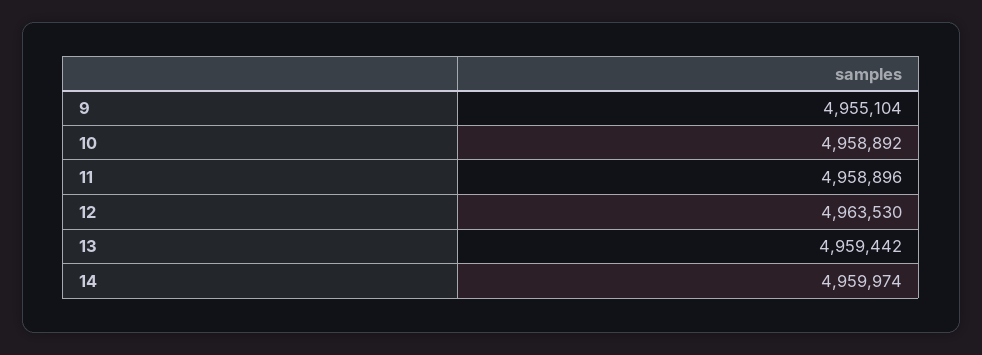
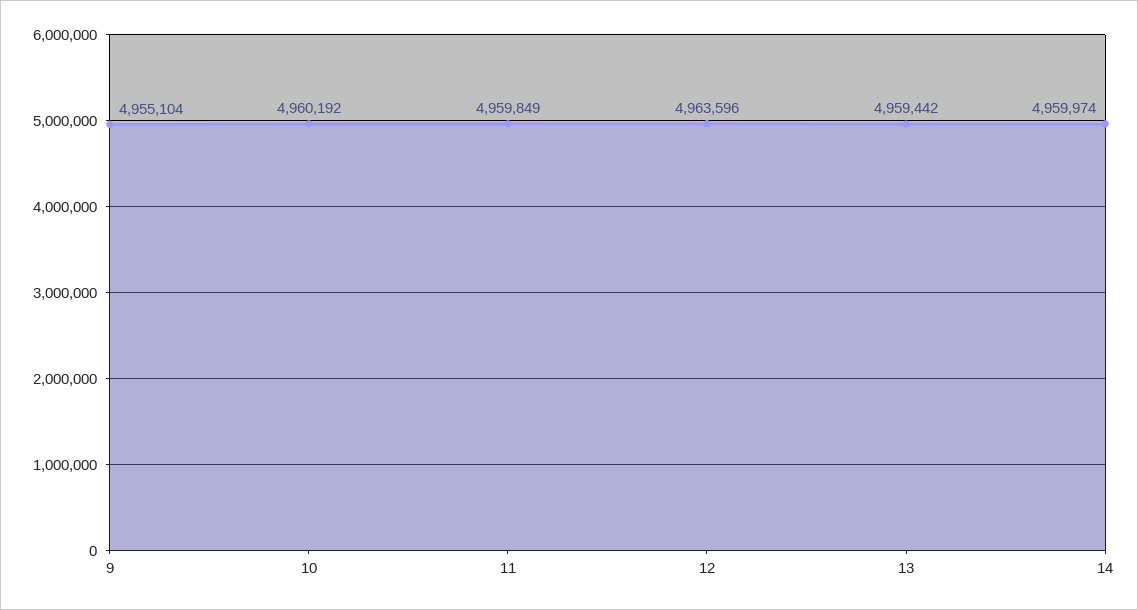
  {
    "9": 4955104,
-   "10": 4958892,
+   "10": 4960192,
-   "11": 4958896,
+   "11": 4959849,
-   "12": 4963530,
+   "12": 4963596,
    "13": 4959442,
    "14": 4959974
  }

